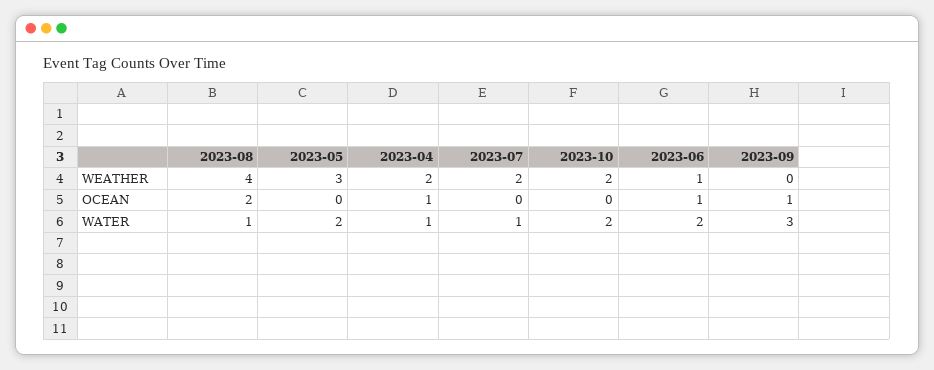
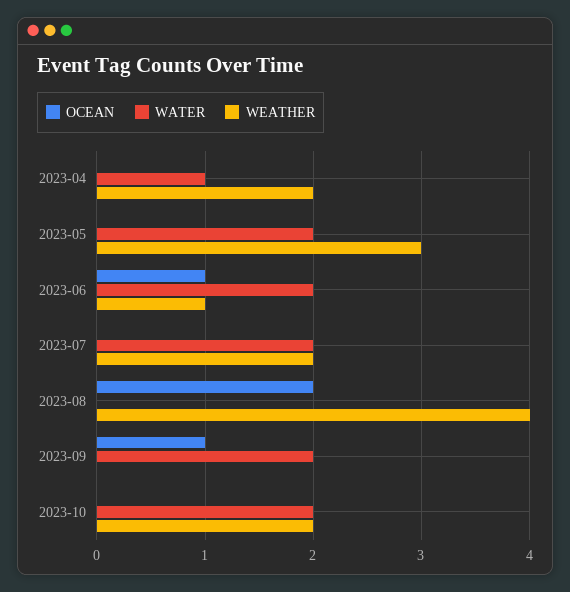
  {
    "WEATHER": {
      "2023-08": 4,
      "2023-05": 3,
      "2023-04": 2,
      "2023-07": 2,
      "2023-10": 2,
      "2023-06": 1,
      "2023-09": 0
    },
    "OCEAN": {
      "2023-08": 2,
      "2023-05": 0,
-     "2023-04": 1,
+     "2023-04": 0,
      "2023-07": 0,
      "2023-10": 0,
      "2023-06": 1,
      "2023-09": 1
    },
    "WATER": {
-     "2023-08": 1,
+     "2023-08": 0,
      "2023-05": 2,
      "2023-04": 1,
-     "2023-07": 1,
+     "2023-07": 2,
      "2023-10": 2,
      "2023-06": 2,
-     "2023-09": 3
+     "2023-09": 2
    }
  }

